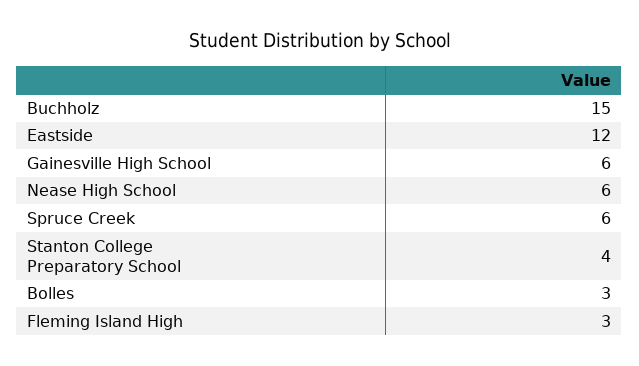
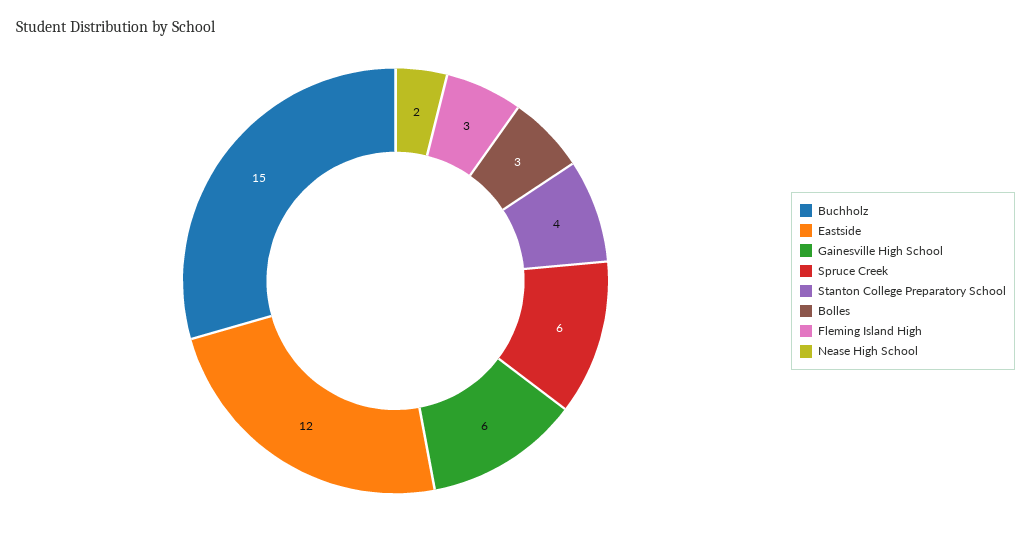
  {
    "Buchholz": 15,
    "Eastside": 12,
    "Gainesville High School": 6,
-   "Nease High School": 6,
+   "Nease High School": 2,
    "Spruce Creek": 6,
    "Stanton College Preparatory School": 4,
    "Bolles": 3,
    "Fleming Island High": 3
  }

